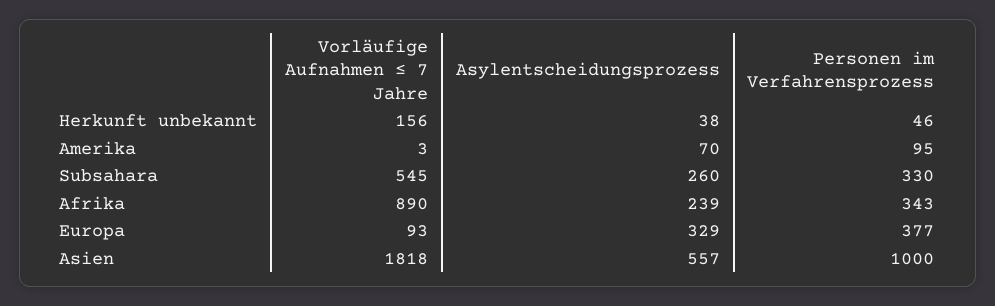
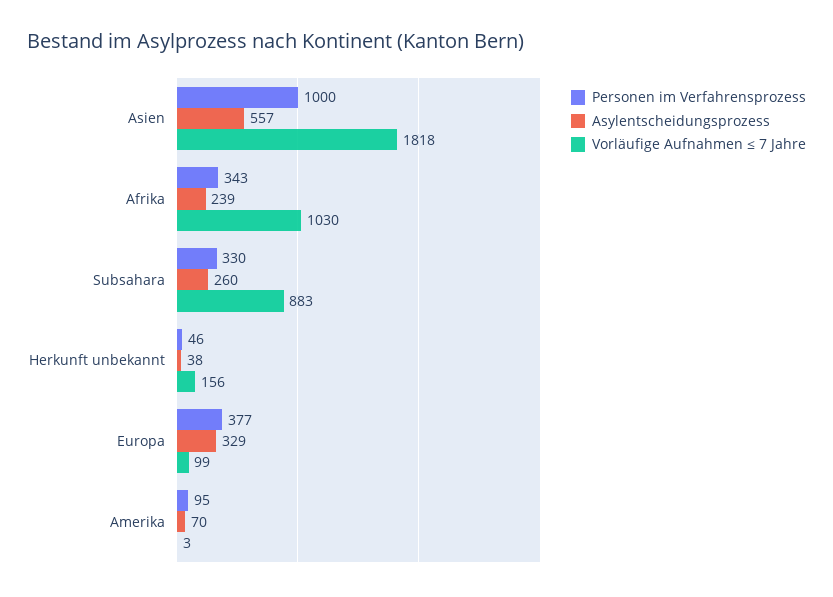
  {
    "Vorläufige Aufnahmen ≤ 7 Jahre": {
      "Herkunft unbekannt": 156,
      "Amerika": 3,
-     "Subsahara": 545,
+     "Subsahara": 883,
-     "Afrika": 890,
+     "Afrika": 1030,
-     "Europa": 93,
+     "Europa": 99,
      "Asien": 1818
    },
    "Asylentscheidungsprozess": {
      "Herkunft unbekannt": 38,
      "Amerika": 70,
      "Subsahara": 260,
      "Afrika": 239,
      "Europa": 329,
      "Asien": 557
    },
    "Personen im Verfahrensprozess": {
      "Herkunft unbekannt": 46,
      "Amerika": 95,
      "Subsahara": 330,
      "Afrika": 343,
      "Europa": 377,
      "Asien": 1000
    }
  }

